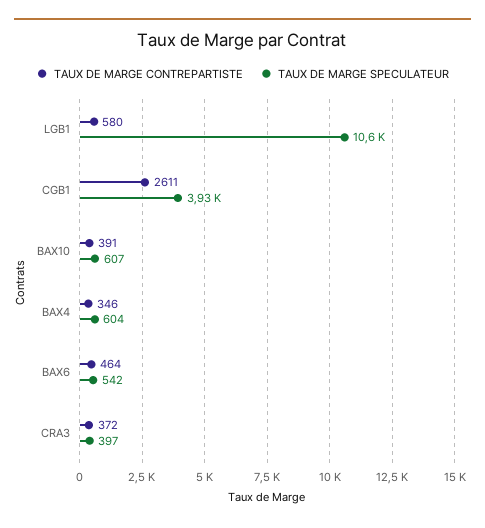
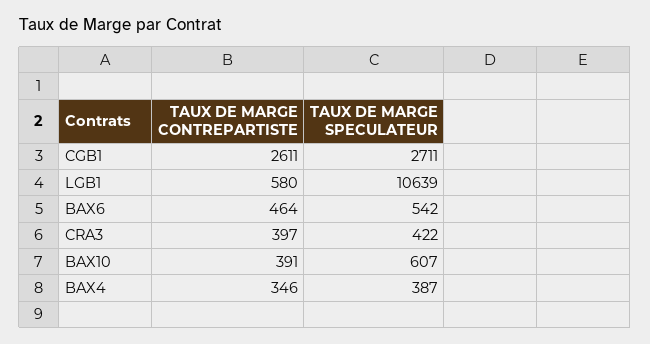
  {
    "TAUX DE MARGE CONTREPARTISTE": {
      "LGB1": 580,
      "CGB1": 2611,
      "BAX10": 391,
      "BAX4": 346,
      "BAX6": 464,
-     "CRA3": 372
+     "CRA3": 397
    },
    "TAUX DE MARGE SPECULATEUR": {
      "LGB1": 10639,
-     "CGB1": 3930,
+     "CGB1": 2711,
      "BAX10": 607,
-     "BAX4": 604,
+     "BAX4": 387,
      "BAX6": 542,
-     "CRA3": 397
+     "CRA3": 422
    }
  }

